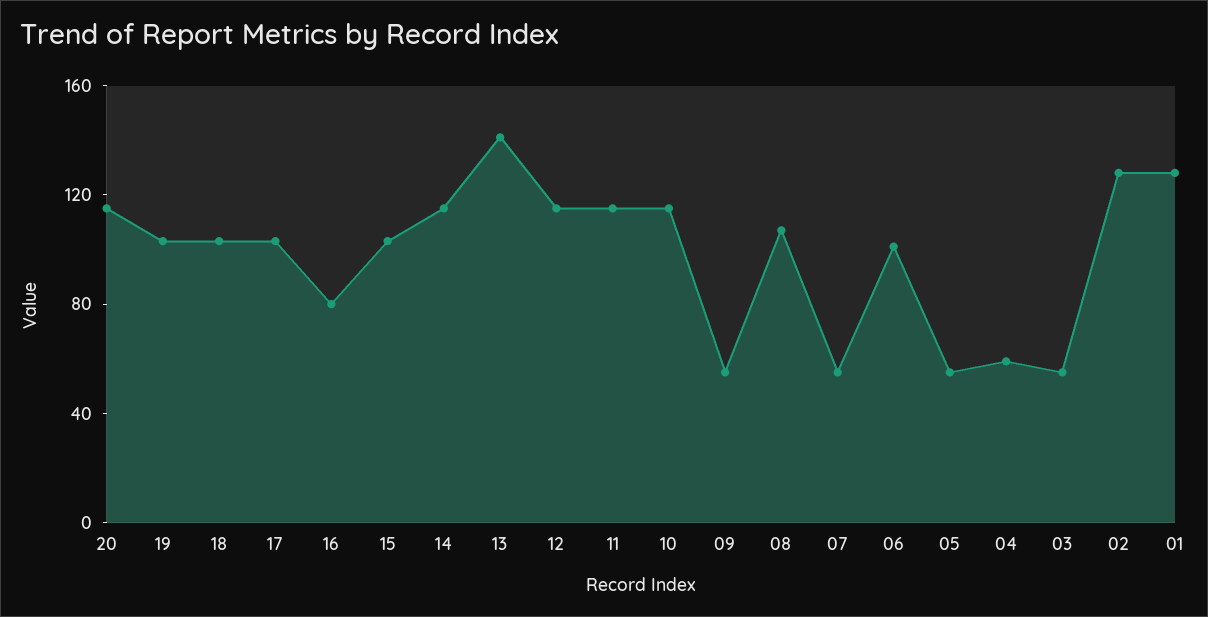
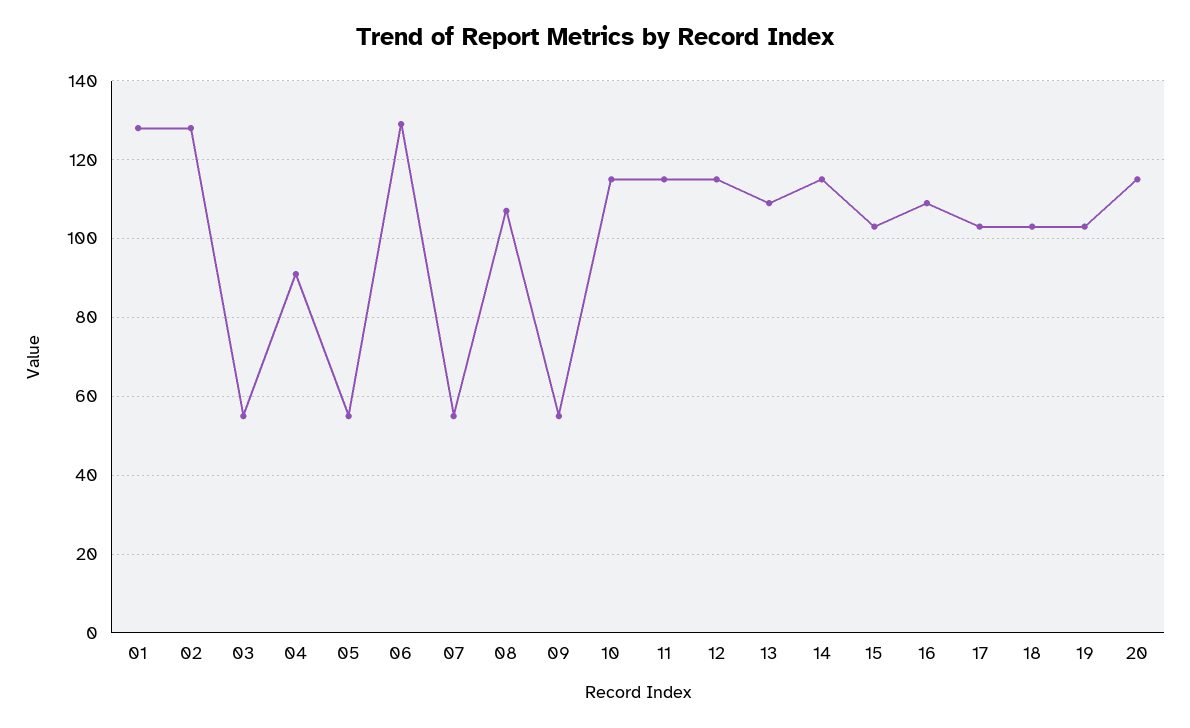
  {
    "20": 115,
    "19": 105,
    "18": 105,
    "17": 105,
-   "16": 80,
+   "16": 110,
    "15": 105,
    "14": 115,
-   "13": 140,
+   "13": 110,
    "12": 115,
    "11": 115,
    "10": 115,
    "09": 55,
    "08": 105,
    "07": 55,
-   "06": 100,
+   "06": 130,
    "05": 55,
-   "04": 60,
+   "04": 90,
    "03": 55,
    "02": 130,
    "01": 130
  }

